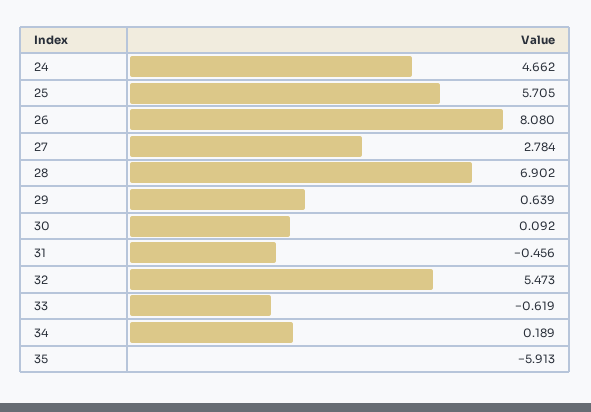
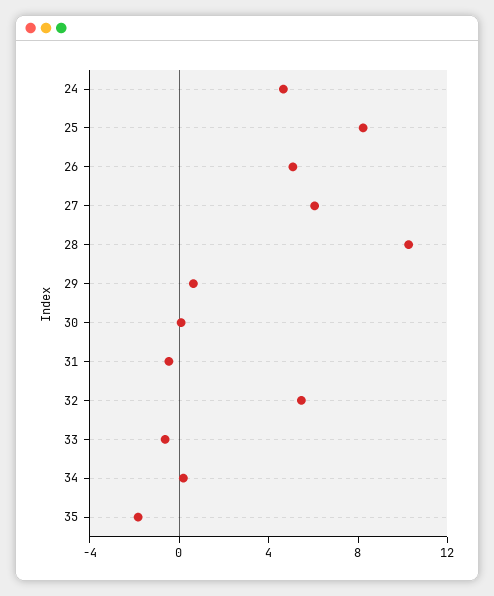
  {
    "24": 4.662,
-   "25": 5.705,
+   "25": 8,
-   "26": 8.08,
+   "26": 5,
-   "27": 2.784,
+   "27": 6,
-   "28": 6.902,
+   "28": 10,
    "29": 0.639,
    "30": 0.092,
    "31": -0.456,
    "32": 5.473,
    "33": -0.619,
    "34": 0.189,
-   "35": -5.913
+   "35": -2
  }

